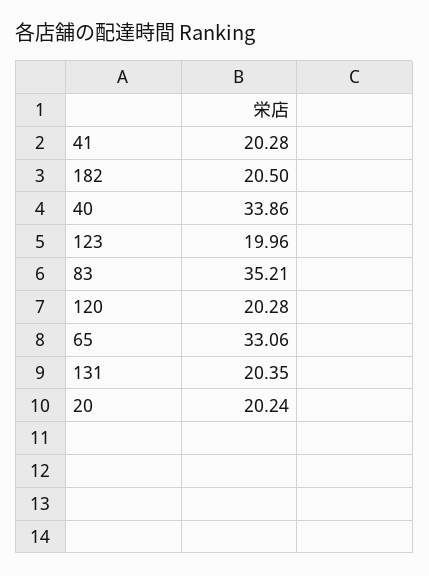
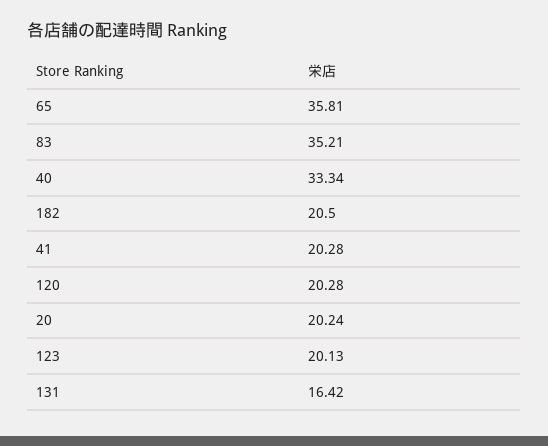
  {
    "41": 20.28,
    "182": 20.5,
-   "40": 33.86,
+   "40": 33.34,
-   "123": 19.96,
+   "123": 20.13,
    "83": 35.21,
    "120": 20.28,
-   "65": 33.06,
+   "65": 35.81,
-   "131": 20.35,
+   "131": 16.42,
    "20": 20.24
  }

